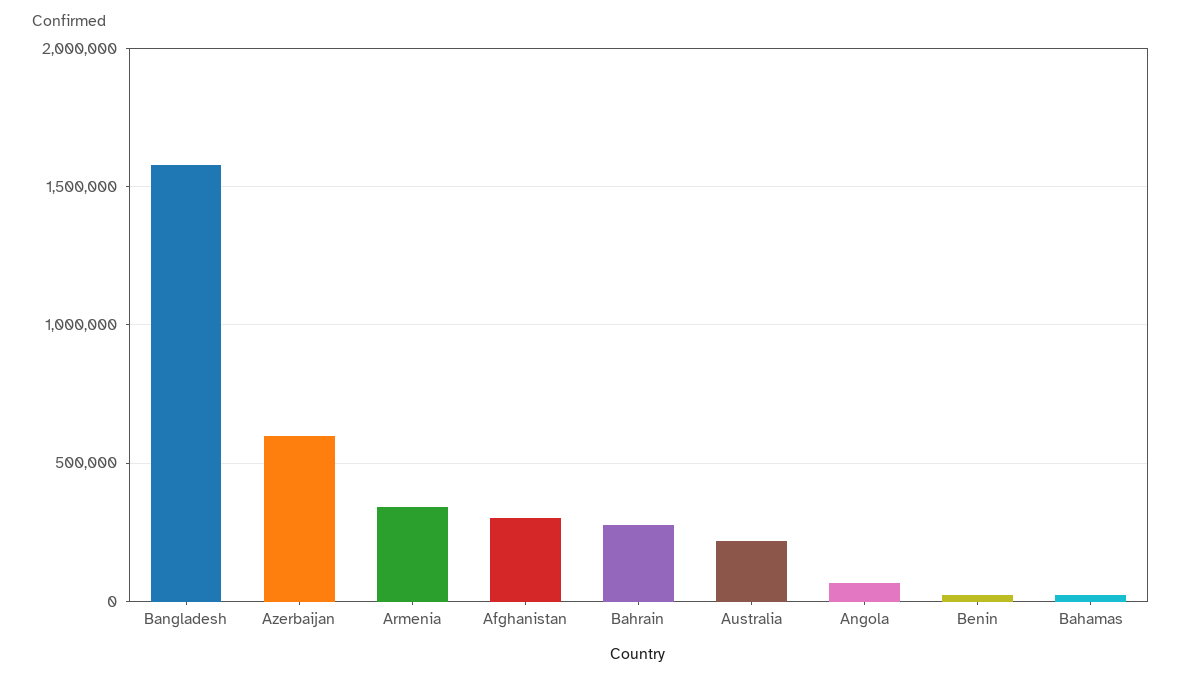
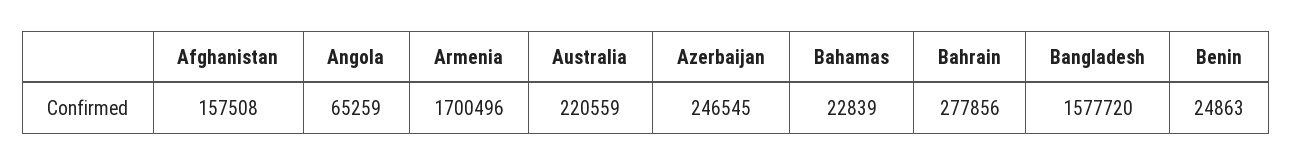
  {
    "Bangladesh": 1577720,
-   "Azerbaijan": 600000,
+   "Azerbaijan": 246545,
-   "Armenia": 350000,
+   "Armenia": 1700496,
-   "Afghanistan": 300000,
+   "Afghanistan": 157508,
    "Bahrain": 277856,
    "Australia": 220559,
    "Angola": 65259,
    "Benin": 24863,
    "Bahamas": 22839
  }

